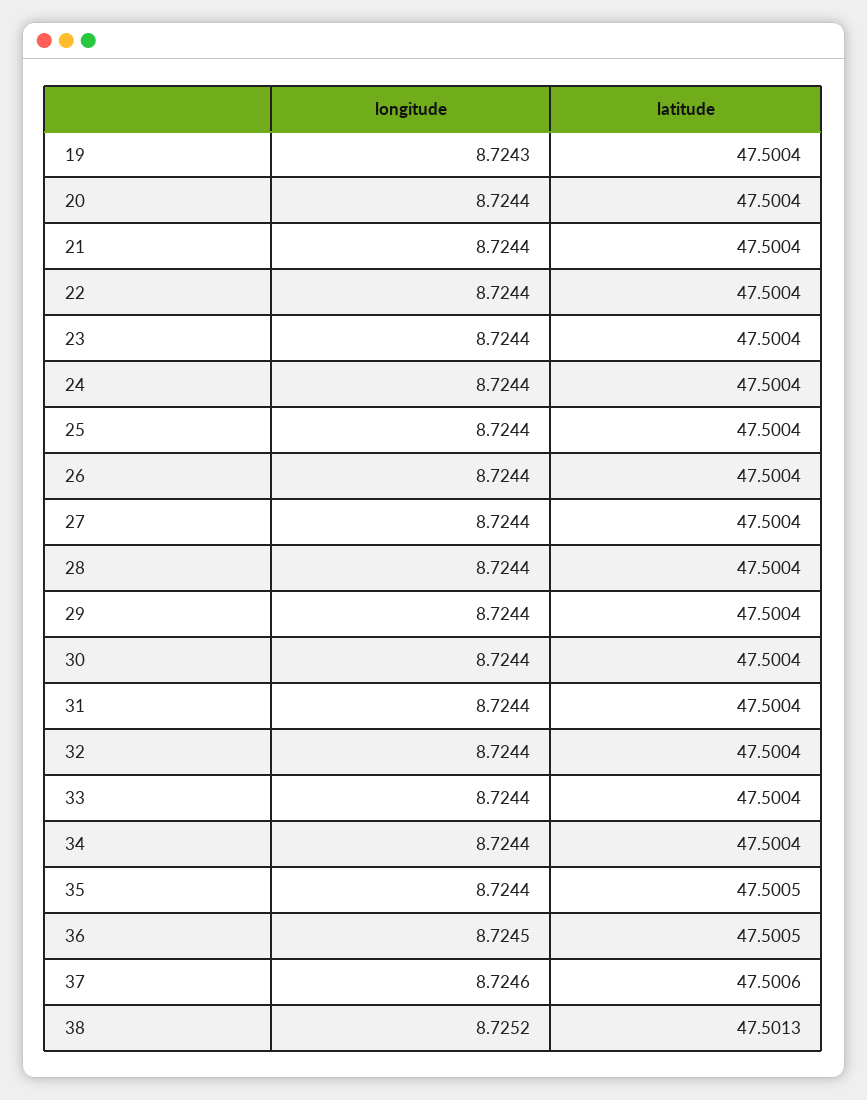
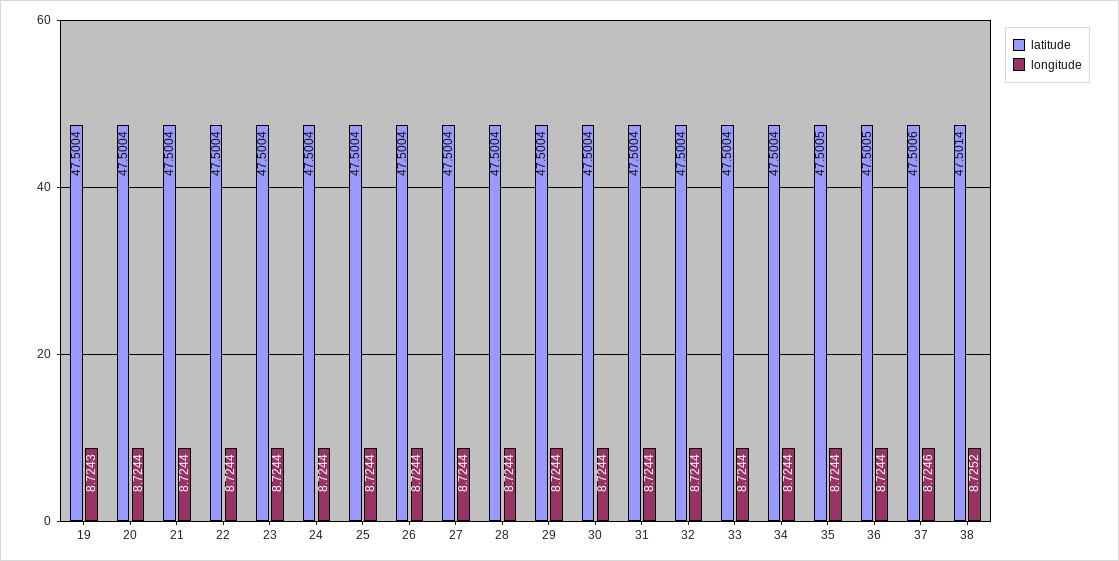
  {
    "longitude": {
      "19": 8.7243,
      "20": 8.7244,
      "21": 8.7244,
      "22": 8.7244,
      "23": 8.7244,
      "24": 8.7244,
      "25": 8.7244,
      "26": 8.7244,
      "27": 8.7244,
      "28": 8.7244,
      "29": 8.7244,
      "30": 8.7244,
      "31": 8.7244,
      "32": 8.7244,
      "33": 8.7244,
      "34": 8.7244,
      "35": 8.7244,
-     "36": 8.7245,
+     "36": 8.7244,
      "37": 8.7246,
      "38": 8.7252
    },
    "latitude": {
      "19": 47.5004,
      "20": 47.5004,
      "21": 47.5004,
      "22": 47.5004,
      "23": 47.5004,
      "24": 47.5004,
      "25": 47.5004,
      "26": 47.5004,
      "27": 47.5004,
      "28": 47.5004,
      "29": 47.5004,
      "30": 47.5004,
      "31": 47.5004,
      "32": 47.5004,
      "33": 47.5004,
      "34": 47.5004,
      "35": 47.5005,
      "36": 47.5005,
      "37": 47.5006,
-     "38": 47.5013
+     "38": 47.5014
    }
  }

